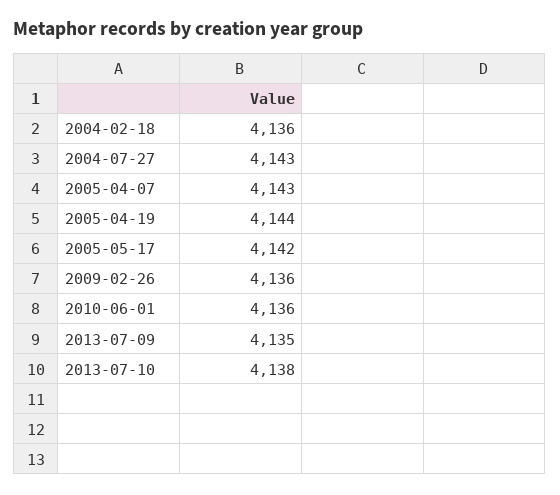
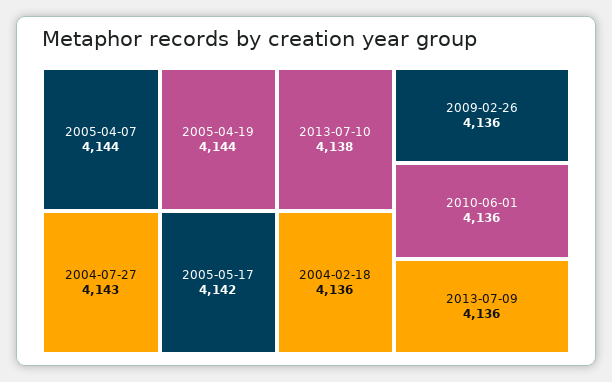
  {
    "2004-02-18": 4136,
    "2004-07-27": 4143,
-   "2005-04-07": 4143,
+   "2005-04-07": 4144,
    "2005-04-19": 4144,
    "2005-05-17": 4142,
    "2009-02-26": 4136,
    "2010-06-01": 4136,
-   "2013-07-09": 4135,
+   "2013-07-09": 4136,
    "2013-07-10": 4138
  }

